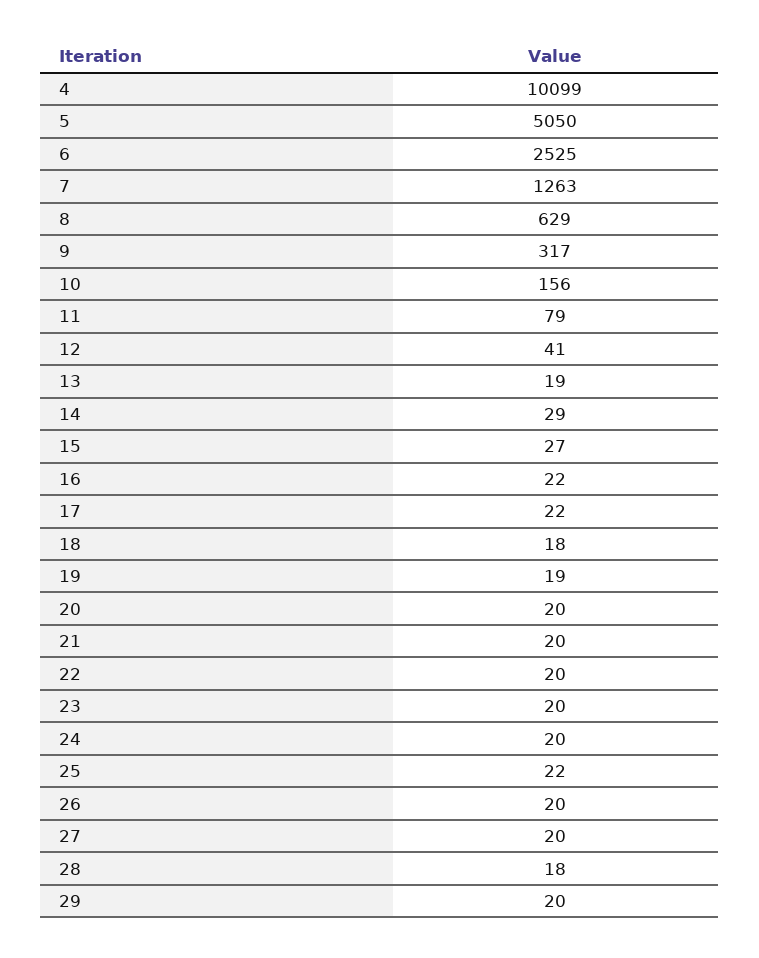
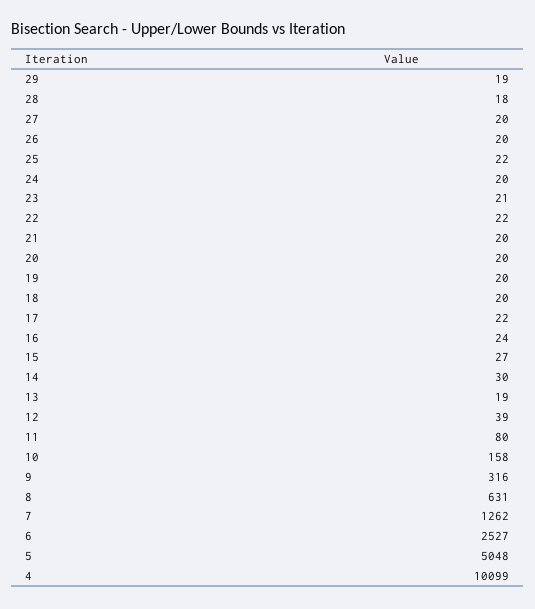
  {
    "4": 10099,
-   "5": 5050,
+   "5": 5048,
-   "6": 2525,
+   "6": 2527,
-   "7": 1263,
+   "7": 1262,
-   "8": 629,
+   "8": 631,
-   "9": 317,
+   "9": 316,
-   "10": 156,
+   "10": 158,
-   "11": 79,
+   "11": 80,
-   "12": 41,
+   "12": 39,
    "13": 19,
-   "14": 29,
+   "14": 30,
    "15": 27,
-   "16": 22,
+   "16": 24,
    "17": 22,
-   "18": 18,
+   "18": 20,
-   "19": 19,
+   "19": 20,
    "20": 20,
    "21": 20,
-   "22": 20,
+   "22": 22,
-   "23": 20,
+   "23": 21,
    "24": 20,
    "25": 22,
    "26": 20,
    "27": 20,
    "28": 18,
-   "29": 20
+   "29": 19
  }

